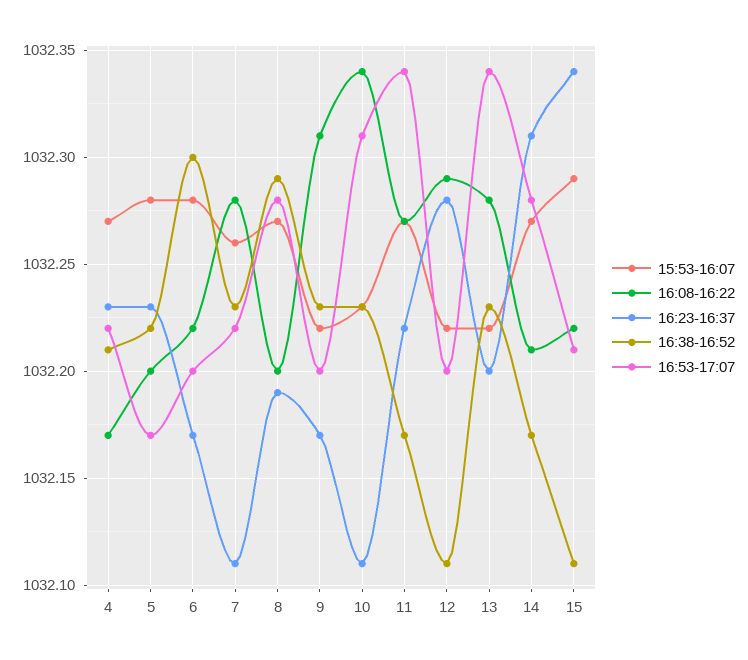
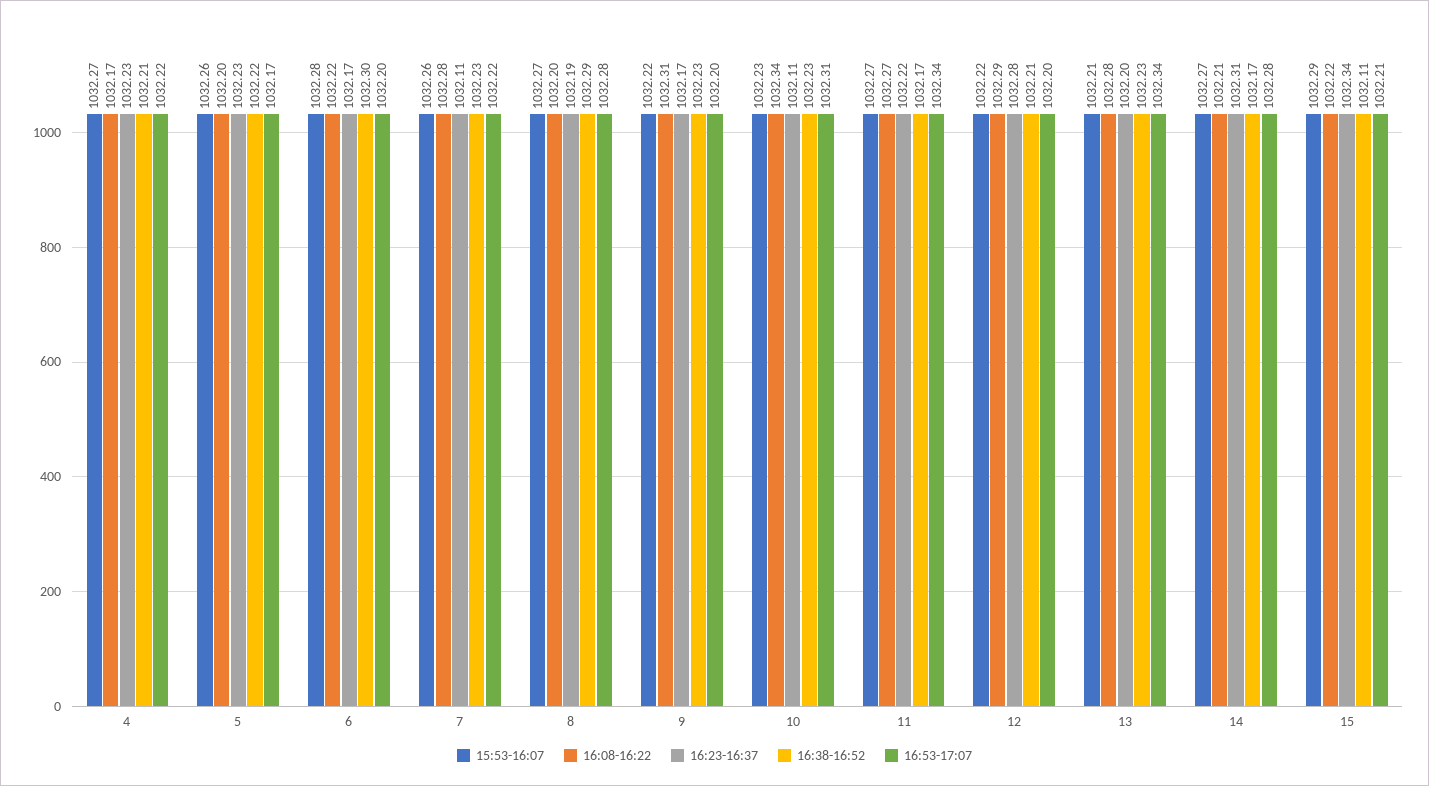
  {
    "15:53-16:07": {
      "4": 1032.27,
-     "5": 1032.28,
+     "5": 1032.26,
      "6": 1032.28,
      "7": 1032.26,
      "8": 1032.27,
      "9": 1032.22,
      "10": 1032.23,
      "11": 1032.27,
      "12": 1032.22,
-     "13": 1032.22,
+     "13": 1032.21,
      "14": 1032.27,
      "15": 1032.29
    },
    "16:08-16:22": {
      "4": 1032.17,
      "5": 1032.2,
      "6": 1032.22,
      "7": 1032.28,
      "8": 1032.2,
      "9": 1032.31,
      "10": 1032.34,
      "11": 1032.27,
      "12": 1032.29,
      "13": 1032.28,
      "14": 1032.21,
      "15": 1032.22
    },
    "16:23-16:37": {
      "4": 1032.23,
      "5": 1032.23,
      "6": 1032.17,
      "7": 1032.11,
      "8": 1032.19,
      "9": 1032.17,
      "10": 1032.11,
      "11": 1032.22,
      "12": 1032.28,
      "13": 1032.2,
      "14": 1032.31,
      "15": 1032.34
    },
    "16:38-16:52": {
      "4": 1032.21,
      "5": 1032.22,
      "6": 1032.3,
      "7": 1032.23,
      "8": 1032.29,
      "9": 1032.23,
      "10": 1032.23,
      "11": 1032.17,
-     "12": 1032.11,
+     "12": 1032.21,
      "13": 1032.23,
      "14": 1032.17,
      "15": 1032.11
    },
    "16:53-17:07": {
      "4": 1032.22,
      "5": 1032.17,
      "6": 1032.2,
      "7": 1032.22,
      "8": 1032.28,
      "9": 1032.2,
      "10": 1032.31,
      "11": 1032.34,
      "12": 1032.2,
      "13": 1032.34,
      "14": 1032.28,
      "15": 1032.21
    }
  }

